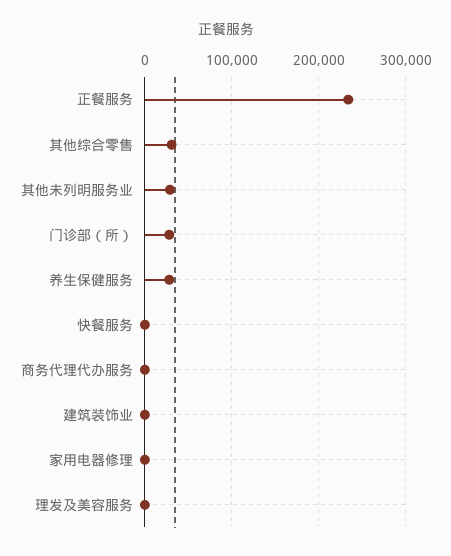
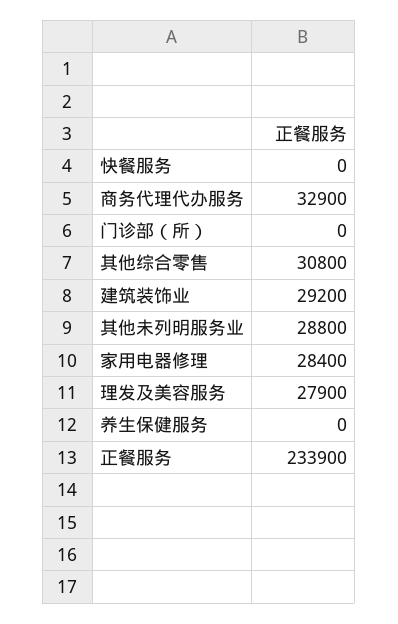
  {
    "正餐服务": 233900,
    "其他综合零售": 30800,
    "其他未列明服务业": 28800,
-   "门诊部（所）": 30000,
+   "门诊部（所）": 0,
-   "养生保健服务": 30000,
+   "养生保健服务": 0,
    "快餐服务": 0,
-   "商务代理代办服务": 0,
+   "商务代理代办服务": 32900,
-   "建筑装饰业": 0,
+   "建筑装饰业": 29200,
-   "家用电器修理": 0,
+   "家用电器修理": 28400,
-   "理发及美容服务": 0
+   "理发及美容服务": 27900
  }

